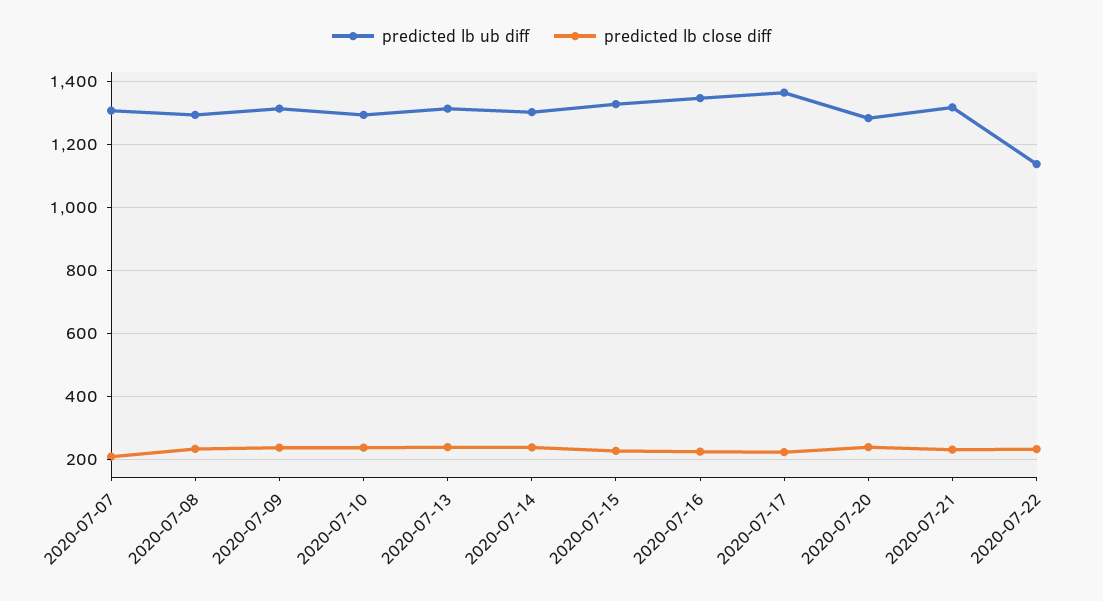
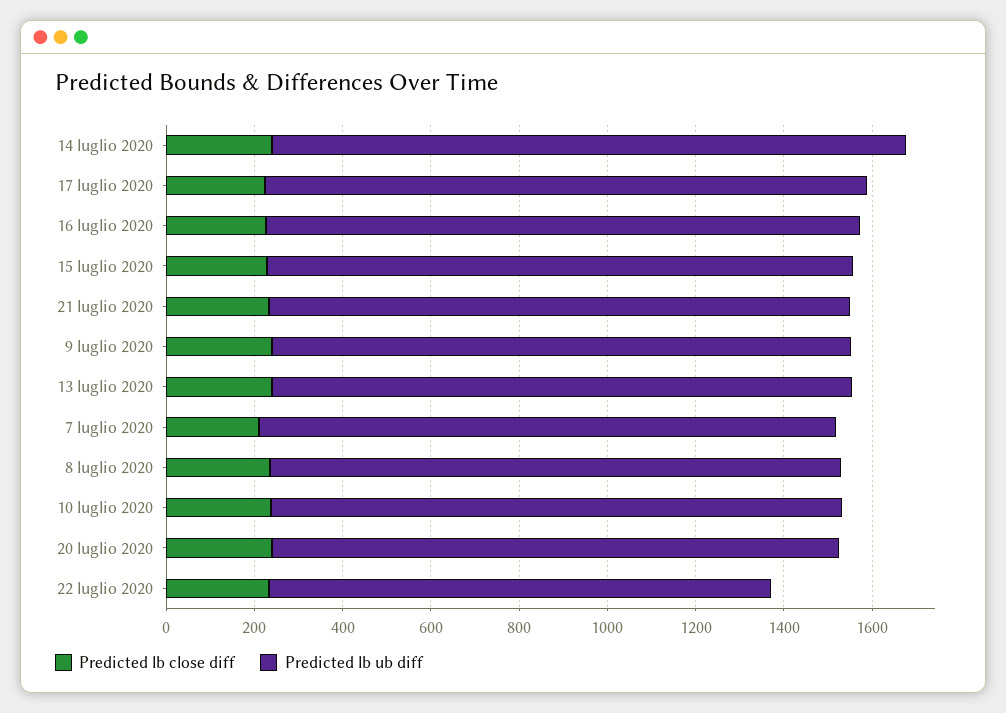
  {
    "predicted lb ub diff": {
      "2020-07-07": 1300,
      "2020-07-08": 1300,
      "2020-07-09": 1320,
      "2020-07-10": 1300,
      "2020-07-13": 1320,
-     "2020-07-14": 1300,
+     "2020-07-14": 1450,
      "2020-07-15": 1320,
      "2020-07-16": 1340,
      "2020-07-17": 1360,
      "2020-07-20": 1280,
      "2020-07-21": 1320,
      "2020-07-22": 1140
    },
    "predicted lb close diff": {
      "2020-07-07": 200,
      "2020-07-08": 240,
      "2020-07-09": 240,
      "2020-07-10": 240,
      "2020-07-13": 240,
      "2020-07-14": 240,
      "2020-07-15": 220,
      "2020-07-16": 220,
      "2020-07-17": 220,
      "2020-07-20": 240,
      "2020-07-21": 240,
      "2020-07-22": 240
    }
  }

